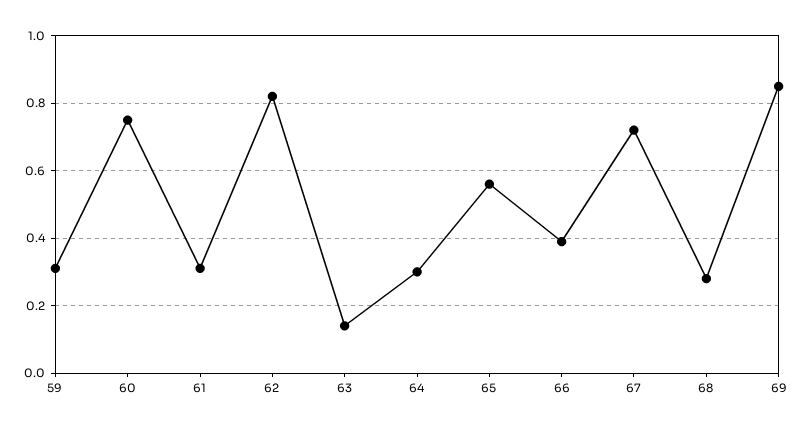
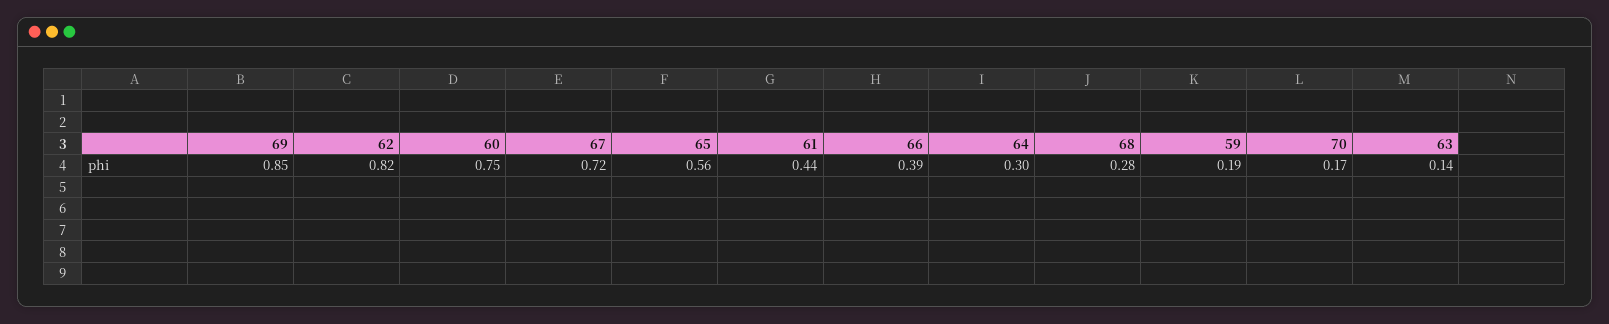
  {
-   "59": 0.3,
+   "59": 0.19,
    "60": 0.75,
-   "61": 0.3,
+   "61": 0.44,
    "62": 0.82,
    "63": 0.14,
    "64": 0.3,
    "65": 0.56,
    "66": 0.39,
    "67": 0.72,
    "68": 0.28,
-   "69": 0.85
+   "69": 0.85,
+   "70": 0.17
  }

